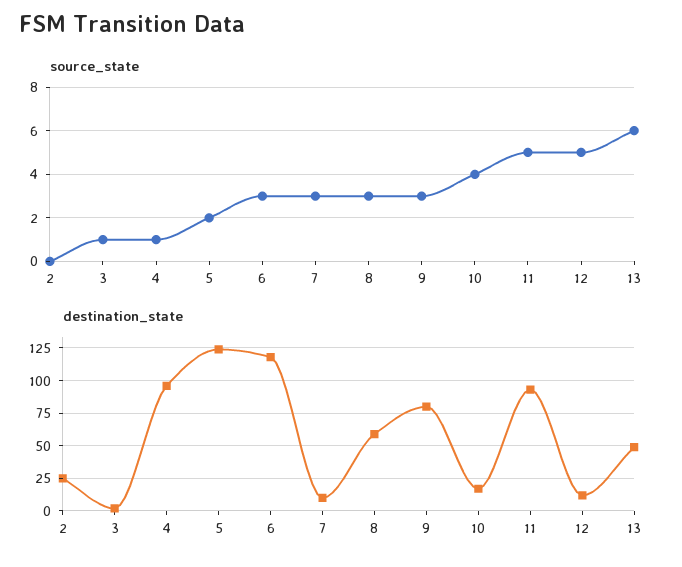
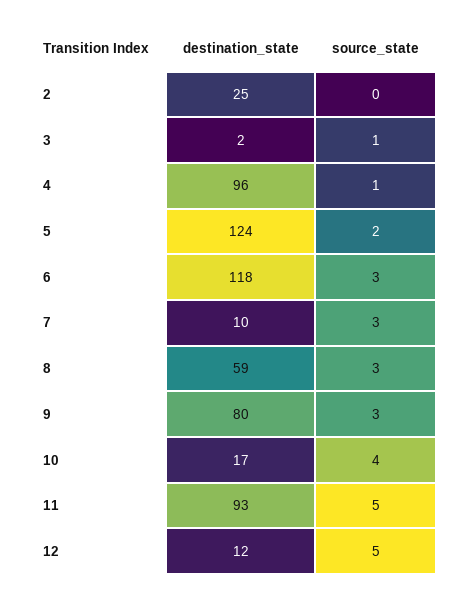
  {
    "source_state": {
      "2": 0,
      "3": 1,
      "4": 1,
      "5": 2,
      "6": 3,
      "7": 3,
      "8": 3,
      "9": 3,
      "10": 4,
      "11": 5,
-     "12": 5,
+     "12": 5
-     "13": 6
    },
    "destination_state": {
      "2": 25,
      "3": 2,
      "4": 96,
      "5": 124,
      "6": 118,
      "7": 10,
      "8": 59,
      "9": 80,
      "10": 17,
      "11": 93,
-     "12": 12,
+     "12": 12
-     "13": 50
    }
  }

